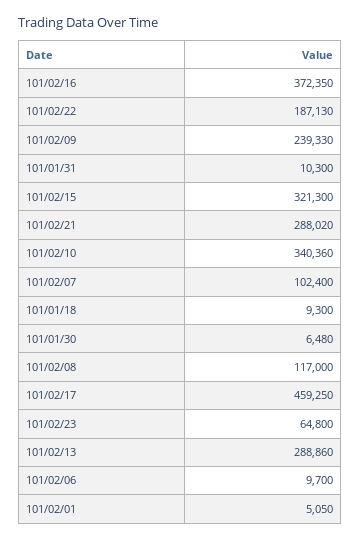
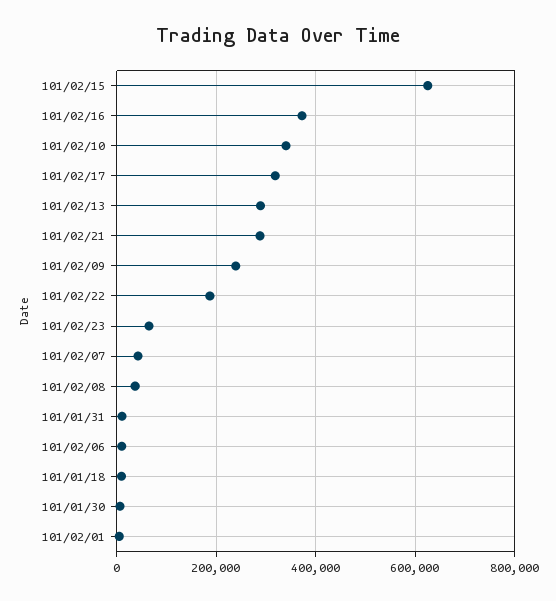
  {
    "101/02/16": 372350,
    "101/02/22": 187130,
    "101/02/09": 239330,
    "101/01/31": 10300,
-   "101/02/15": 321300,
+   "101/02/15": 620000,
    "101/02/21": 288020,
    "101/02/10": 340360,
-   "101/02/07": 102400,
+   "101/02/07": 40000,
    "101/01/18": 9300,
    "101/01/30": 6480,
-   "101/02/08": 117000,
+   "101/02/08": 40000,
-   "101/02/17": 459250,
+   "101/02/17": 320000,
    "101/02/23": 64800,
    "101/02/13": 288860,
    "101/02/06": 9700,
    "101/02/01": 5050
  }

